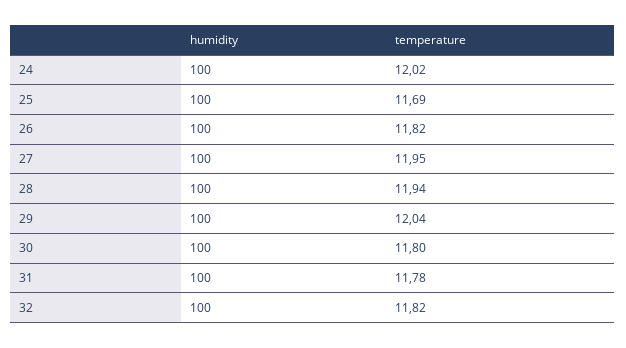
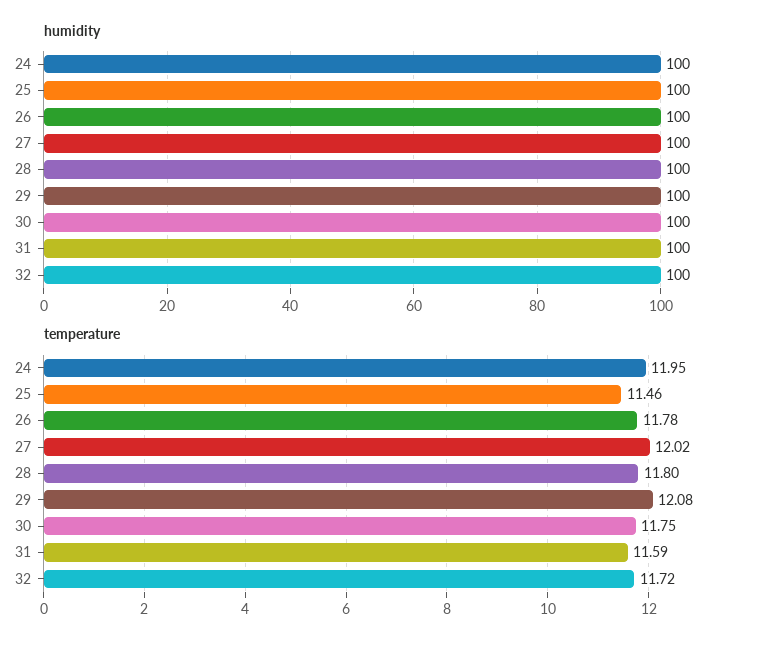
  {
    "humidity": {
      "24": 100,
      "25": 100,
      "26": 100,
      "27": 100,
      "28": 100,
      "29": 100,
      "30": 100,
      "31": 100,
      "32": 100
    },
    "temperature": {
-     "24": 12.02,
+     "24": 11.95,
-     "25": 11.69,
+     "25": 11.46,
-     "26": 11.82,
+     "26": 11.78,
-     "27": 11.95,
+     "27": 12.02,
-     "28": 11.94,
+     "28": 11.8,
-     "29": 12.04,
+     "29": 12.08,
-     "30": 11.8,
+     "30": 11.75,
-     "31": 11.78,
+     "31": 11.59,
-     "32": 11.82
+     "32": 11.72
    }
  }

